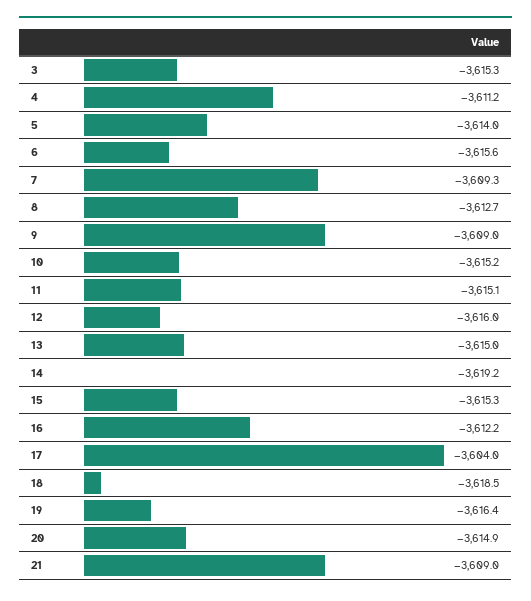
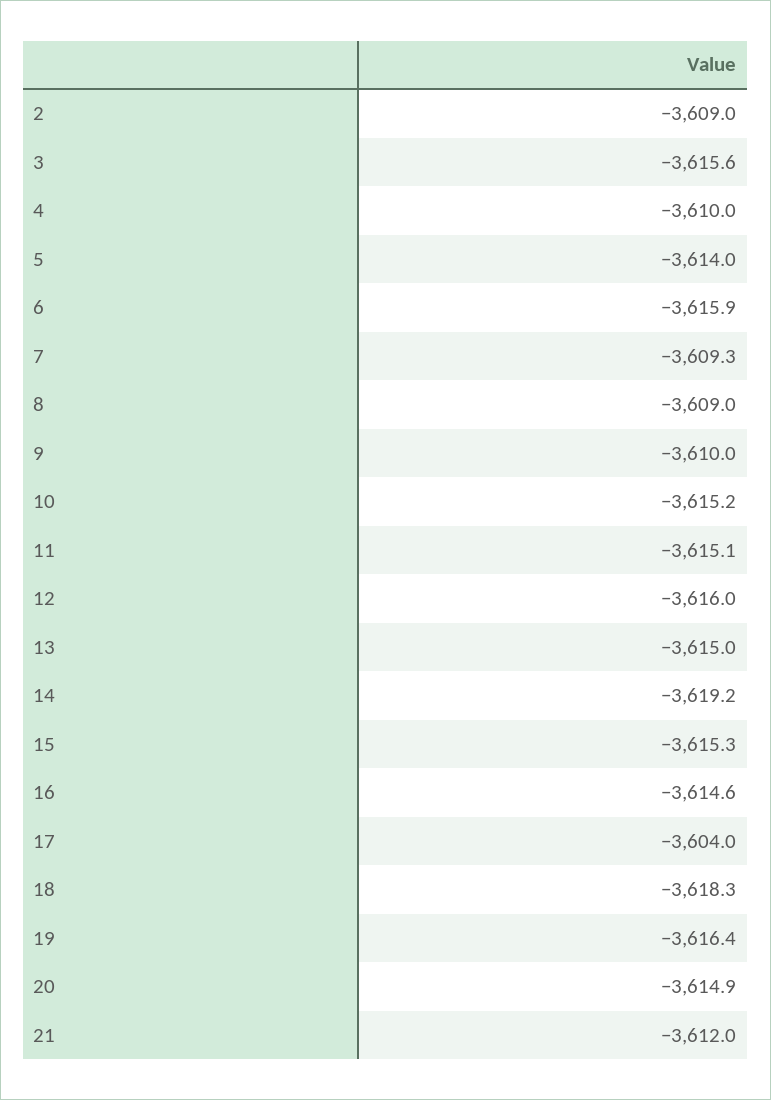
  {
-   "3": -3615.3,
+   "3": -3615.6,
-   "4": -3611.2,
+   "4": -3610,
    "5": -3614,
-   "6": -3615.6,
+   "6": -3615.9,
    "7": -3609.3,
-   "8": -3612.7,
+   "8": -3609,
-   "9": -3609,
+   "9": -3610,
    "10": -3615.2,
    "11": -3615.1,
    "12": -3616,
    "13": -3615,
    "14": -3619.2,
    "15": -3615.3,
-   "16": -3612.2,
+   "16": -3614.6,
    "17": -3604,
-   "18": -3618.5,
+   "18": -3618.3,
    "19": -3616.4,
    "20": -3614.9,
-   "21": -3609
+   "21": -3612,
+   "2": -3609
  }

